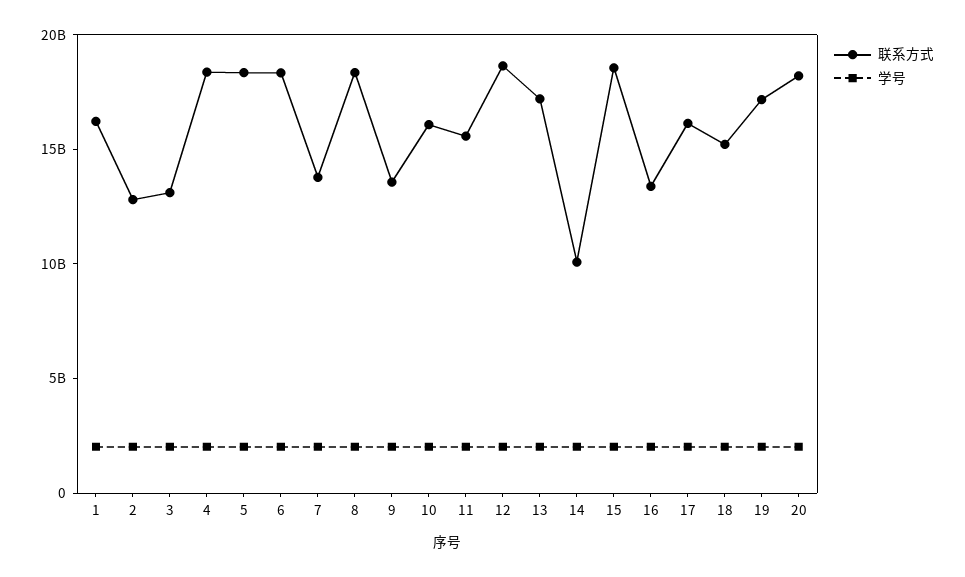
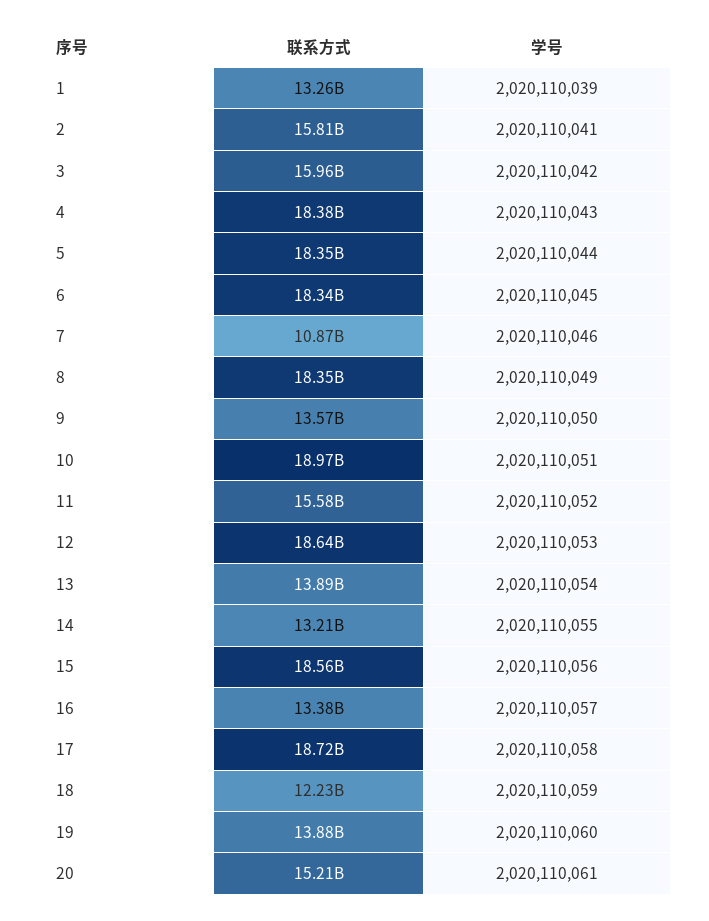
  {
    "联系方式": {
-     "1": 16000000000,
+     "1": 13260000000,
-     "2": 13000000000,
+     "2": 15810000000,
-     "3": 13000000000,
+     "3": 15960000000,
      "4": 18380000000,
      "5": 18350000000,
      "6": 18340000000,
-     "7": 14000000000,
+     "7": 10870000000,
      "8": 18350000000,
      "9": 13570000000,
-     "10": 16000000000,
+     "10": 18970000000,
      "11": 15580000000,
      "12": 18640000000,
-     "13": 17000000000,
+     "13": 13890000000,
-     "14": 10000000000,
+     "14": 13210000000,
      "15": 18560000000,
      "16": 13380000000,
-     "17": 16000000000,
+     "17": 18720000000,
-     "18": 15000000000,
+     "18": 12230000000,
-     "19": 17000000000,
+     "19": 13880000000,
-     "20": 18000000000
+     "20": 15210000000
    },
    "学号": {
      "1": 2020110039,
      "2": 2020110041,
      "3": 2020110042,
      "4": 2020110043,
      "5": 2020110044,
      "6": 2020110045,
      "7": 2020110046,
      "8": 2020110049,
      "9": 2020110050,
      "10": 2020110051,
      "11": 2020110052,
      "12": 2020110053,
      "13": 2020110054,
      "14": 2020110055,
      "15": 2020110056,
      "16": 2020110057,
      "17": 2020110058,
      "18": 2020110059,
      "19": 2020110060,
      "20": 2020110061
    }
  }

